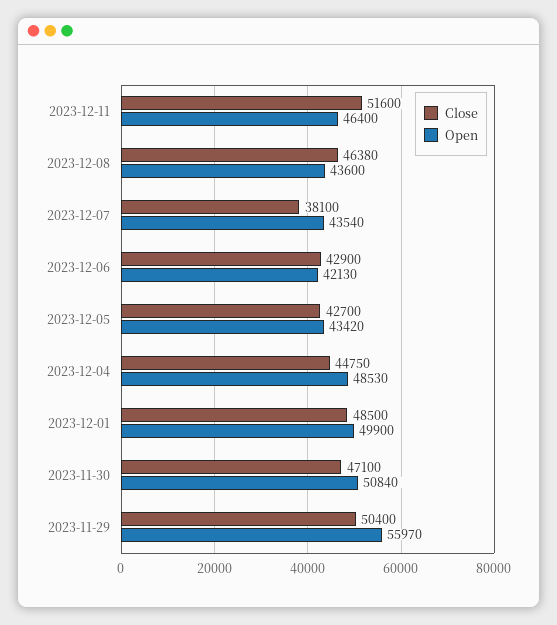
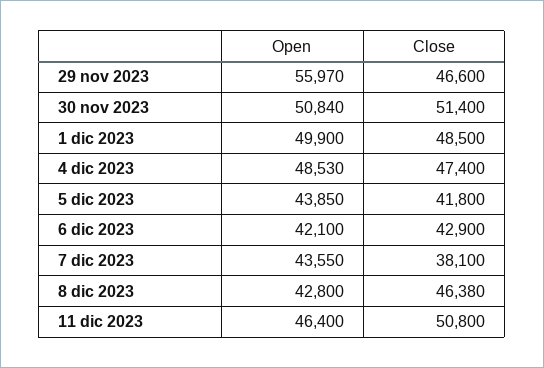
  {
    "Close": {
-     "2023-12-11": 51600,
+     "2023-12-11": 50800,
      "2023-12-08": 46380,
      "2023-12-07": 38100,
      "2023-12-06": 42900,
-     "2023-12-05": 42700,
+     "2023-12-05": 41800,
-     "2023-12-04": 44750,
+     "2023-12-04": 47400,
      "2023-12-01": 48500,
-     "2023-11-30": 47100,
+     "2023-11-30": 51400,
-     "2023-11-29": 50400
+     "2023-11-29": 46600
    },
    "Open": {
      "2023-12-11": 46400,
-     "2023-12-08": 43600,
+     "2023-12-08": 42800,
-     "2023-12-07": 43540,
+     "2023-12-07": 43550,
-     "2023-12-06": 42130,
+     "2023-12-06": 42100,
-     "2023-12-05": 43420,
+     "2023-12-05": 43850,
      "2023-12-04": 48530,
      "2023-12-01": 49900,
      "2023-11-30": 50840,
      "2023-11-29": 55970
    }
  }

